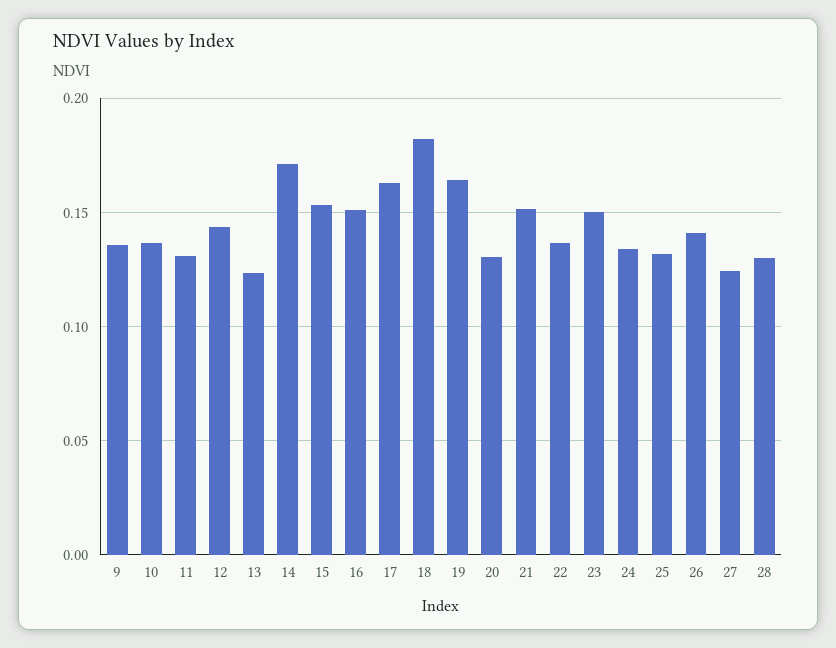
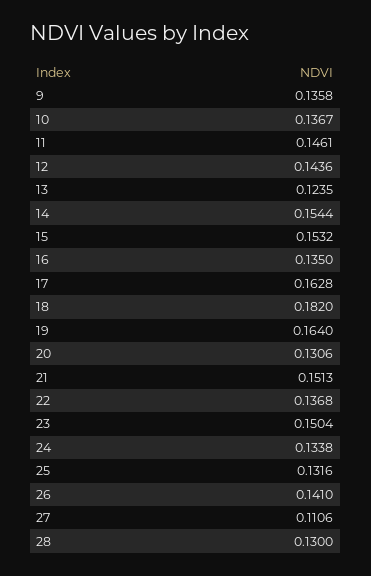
  {
    "9": 0.1358,
    "10": 0.1367,
-   "11": 0.13,
+   "11": 0.1461,
    "12": 0.1436,
    "13": 0.1235,
-   "14": 0.17,
+   "14": 0.1544,
    "15": 0.1532,
-   "16": 0.15,
+   "16": 0.135,
    "17": 0.1628,
    "18": 0.182,
    "19": 0.164,
    "20": 0.1306,
    "21": 0.1513,
    "22": 0.1368,
    "23": 0.1504,
    "24": 0.1338,
    "25": 0.1316,
    "26": 0.141,
-   "27": 0.125,
+   "27": 0.1106,
    "28": 0.13
  }

